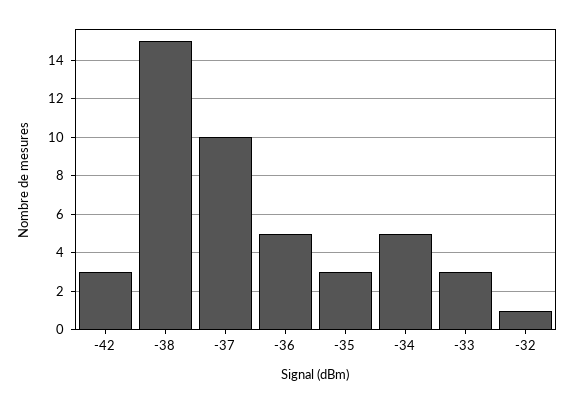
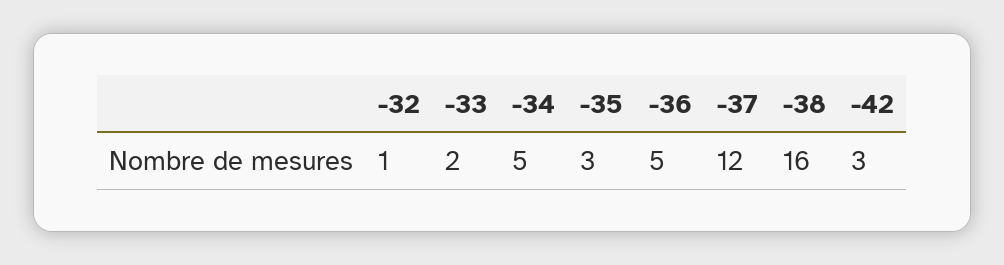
  {
    "-42": 3,
-   "-38": 15,
+   "-38": 16,
-   "-37": 10,
+   "-37": 12,
    "-36": 5,
    "-35": 3,
    "-34": 5,
-   "-33": 3,
+   "-33": 2,
    "-32": 1
  }

